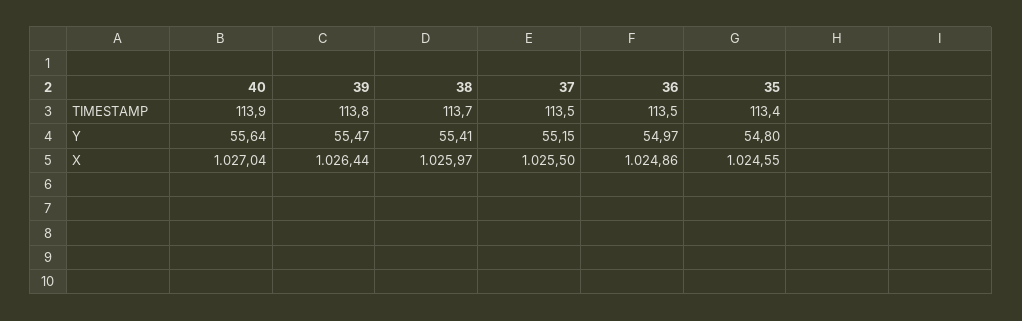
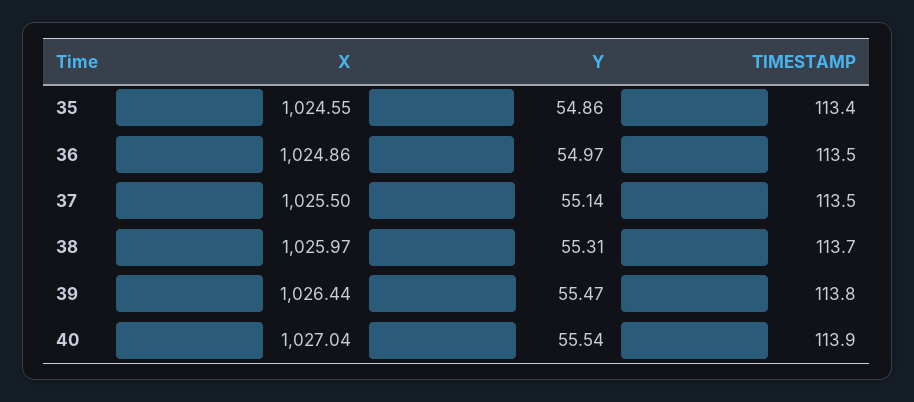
  {
    "40": {
      "TIMESTAMP": 113.9,
-     "Y": 55.64,
+     "Y": 55.54,
      "X": 1027.04
    },
    "39": {
      "TIMESTAMP": 113.8,
      "Y": 55.47,
      "X": 1026.44
    },
    "38": {
      "TIMESTAMP": 113.7,
-     "Y": 55.41,
+     "Y": 55.31,
      "X": 1025.97
    },
    "37": {
      "TIMESTAMP": 113.5,
-     "Y": 55.15,
+     "Y": 55.14,
      "X": 1025.5
    },
    "36": {
      "TIMESTAMP": 113.5,
      "Y": 54.97,
      "X": 1024.86
    },
    "35": {
      "TIMESTAMP": 113.4,
-     "Y": 54.8,
+     "Y": 54.86,
      "X": 1024.55
    }
  }

